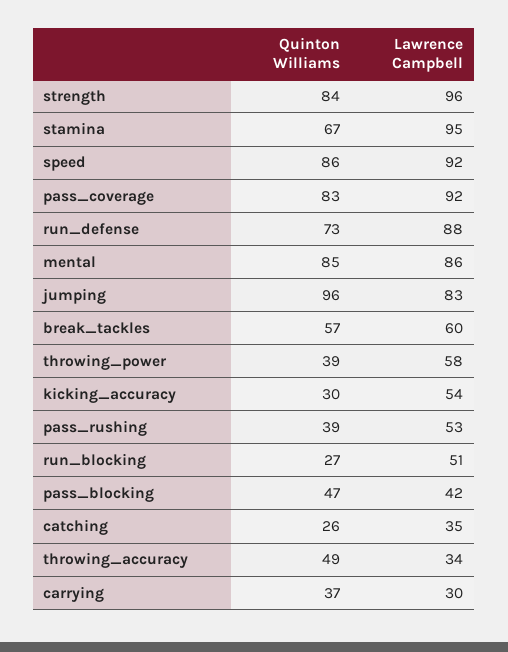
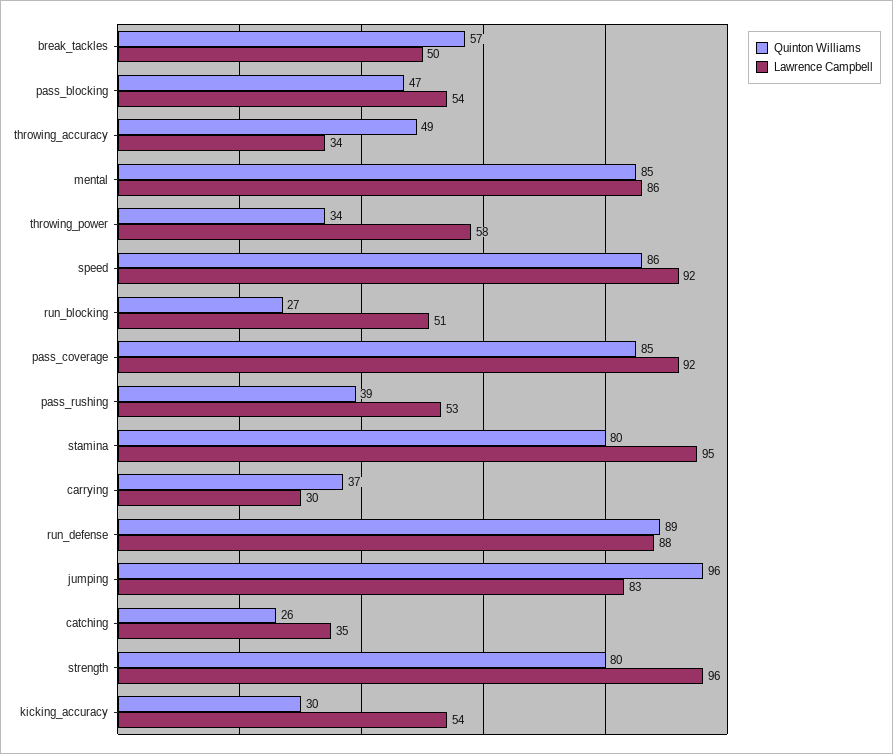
  {
    "Quinton Williams": {
-     "strength": 84,
+     "strength": 80,
-     "stamina": 67,
+     "stamina": 80,
      "speed": 86,
-     "pass_coverage": 83,
+     "pass_coverage": 85,
-     "run_defense": 73,
+     "run_defense": 89,
      "mental": 85,
      "jumping": 96,
      "break_tackles": 57,
-     "throwing_power": 39,
+     "throwing_power": 34,
      "kicking_accuracy": 30,
      "pass_rushing": 39,
      "run_blocking": 27,
      "pass_blocking": 47,
      "catching": 26,
      "throwing_accuracy": 49,
      "carrying": 37
    },
    "Lawrence Campbell": {
      "strength": 96,
      "stamina": 95,
      "speed": 92,
      "pass_coverage": 92,
      "run_defense": 88,
      "mental": 86,
      "jumping": 83,
-     "break_tackles": 60,
+     "break_tackles": 50,
      "throwing_power": 58,
      "kicking_accuracy": 54,
      "pass_rushing": 53,
      "run_blocking": 51,
-     "pass_blocking": 42,
+     "pass_blocking": 54,
      "catching": 35,
      "throwing_accuracy": 34,
      "carrying": 30
    }
  }

